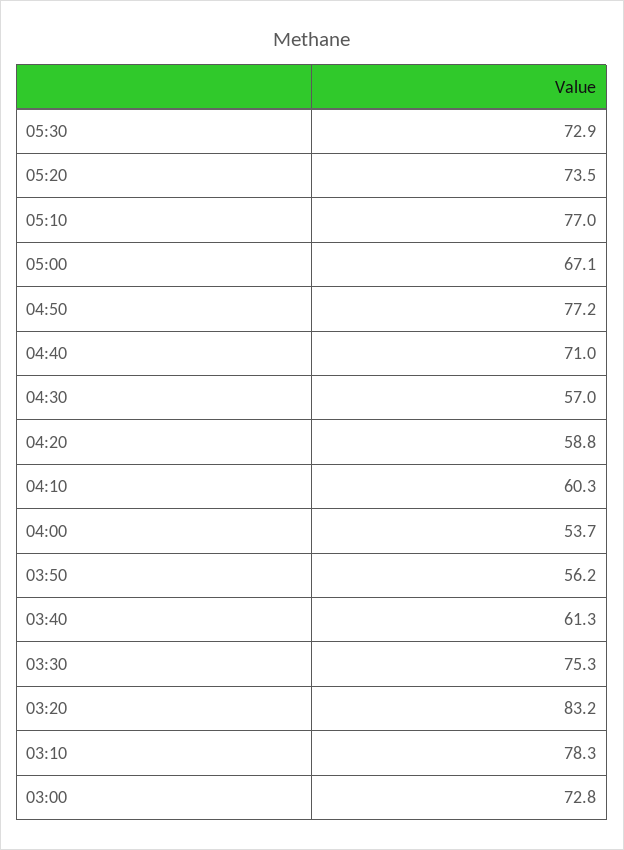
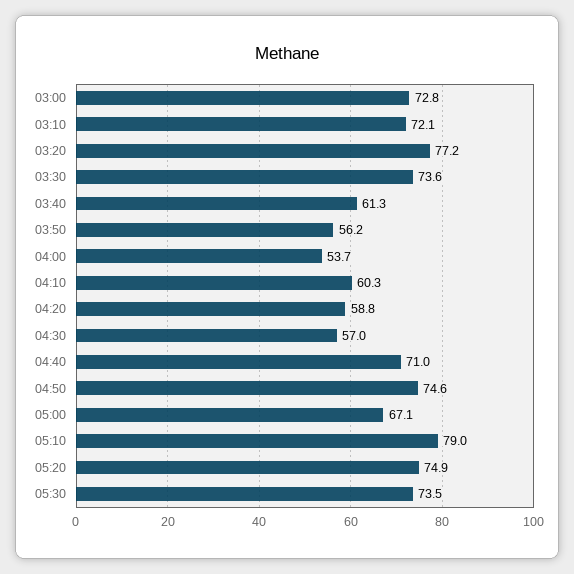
  {
-   "05:30": 72.9,
+   "05:30": 73.5,
-   "05:20": 73.5,
+   "05:20": 74.9,
-   "05:10": 77,
+   "05:10": 79,
    "05:00": 67.1,
-   "04:50": 77.2,
+   "04:50": 74.6,
    "04:40": 71,
    "04:30": 57,
    "04:20": 58.8,
    "04:10": 60.3,
    "04:00": 53.7,
    "03:50": 56.2,
    "03:40": 61.3,
-   "03:30": 75.3,
+   "03:30": 73.6,
-   "03:20": 83.2,
+   "03:20": 77.2,
-   "03:10": 78.3,
+   "03:10": 72.1,
    "03:00": 72.8
  }

